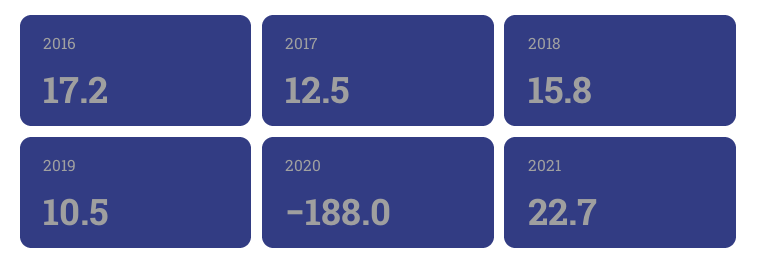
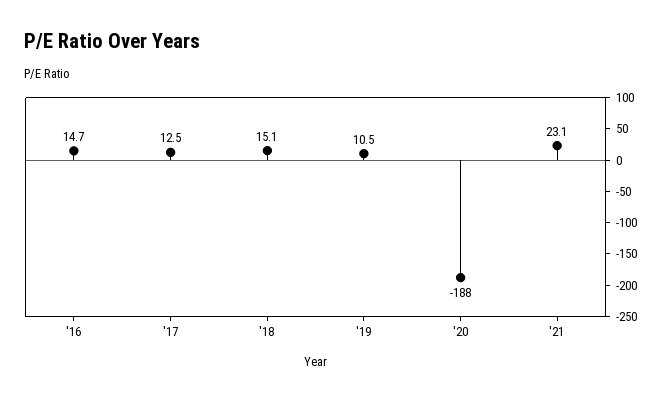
  {
-   "2016": 17.2,
+   "2016": 14.7,
    "2017": 12.5,
-   "2018": 15.8,
+   "2018": 15.1,
    "2019": 10.5,
    "2020": -188,
-   "2021": 22.7
+   "2021": 23.1
  }

